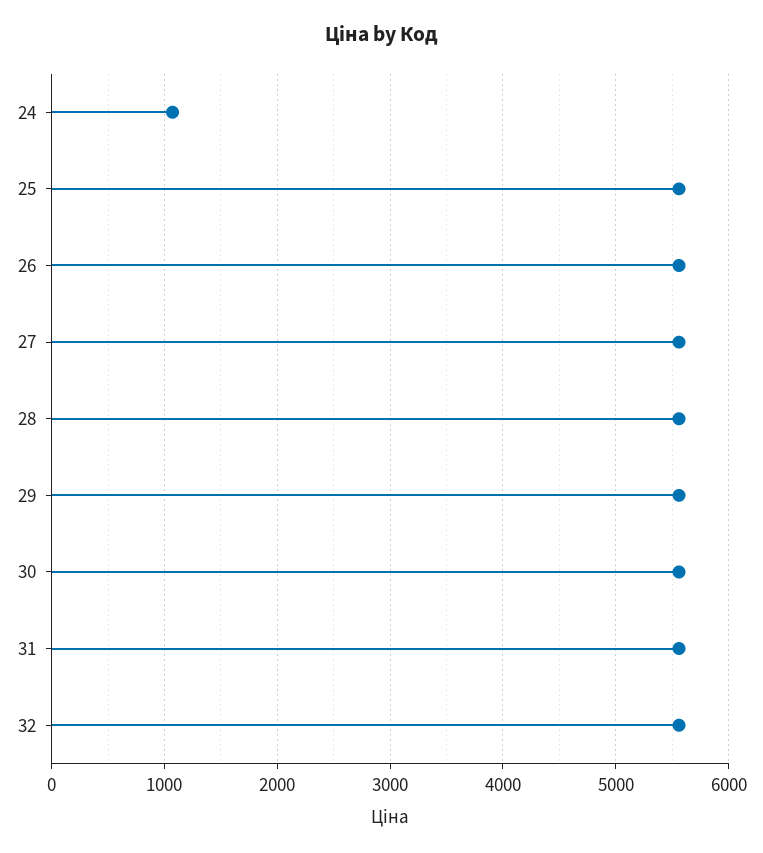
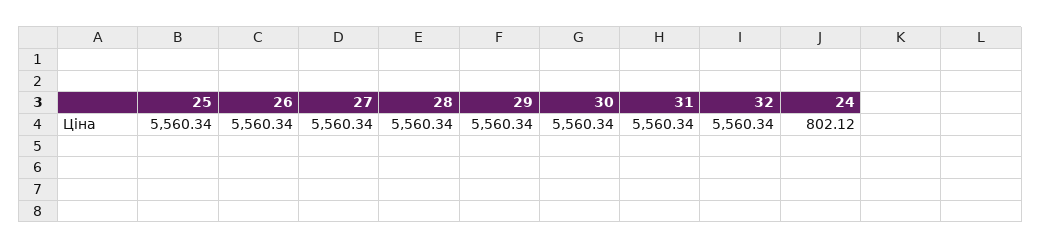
  {
-   "24": 1100,
+   "24": 802.12,
    "25": 5560.34,
    "26": 5560.34,
    "27": 5560.34,
    "28": 5560.34,
    "29": 5560.34,
    "30": 5560.34,
    "31": 5560.34,
    "32": 5560.34
  }

